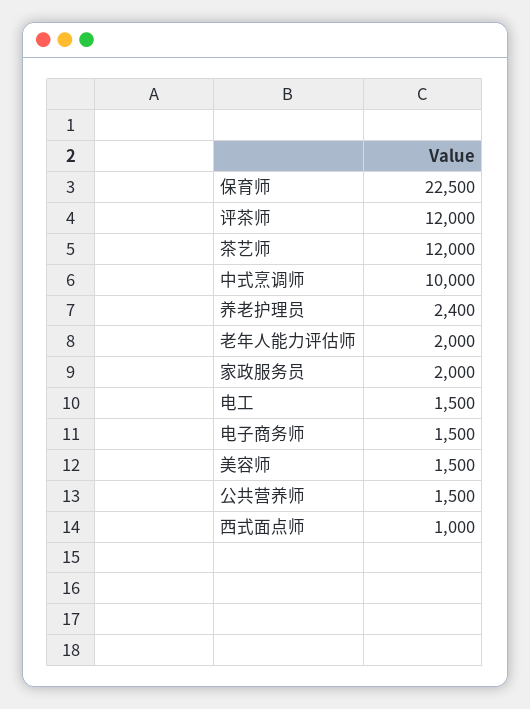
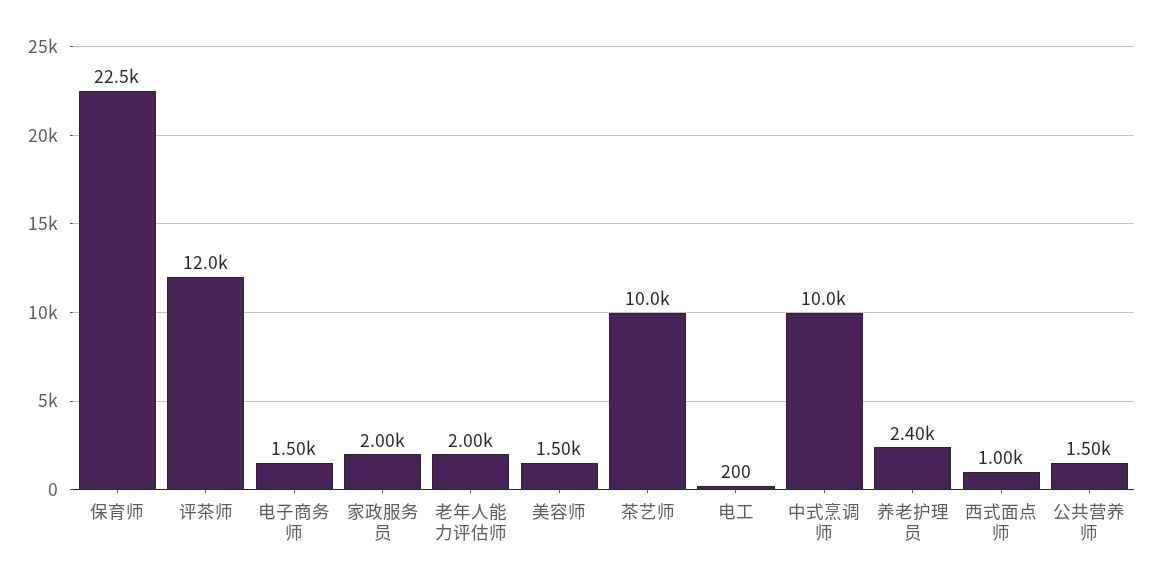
  {
    "保育师": 22500,
    "评茶师": 12000,
-   "茶艺师": 12000,
+   "茶艺师": 10000,
    "中式烹调师": 10000,
    "养老护理员": 2400,
    "老年人能力评估师": 2000,
    "家政服务员": 2000,
-   "电工": 1500,
+   "电工": 200,
    "电子商务师": 1500,
    "美容师": 1500,
    "公共营养师": 1500,
    "西式面点师": 1000
  }

